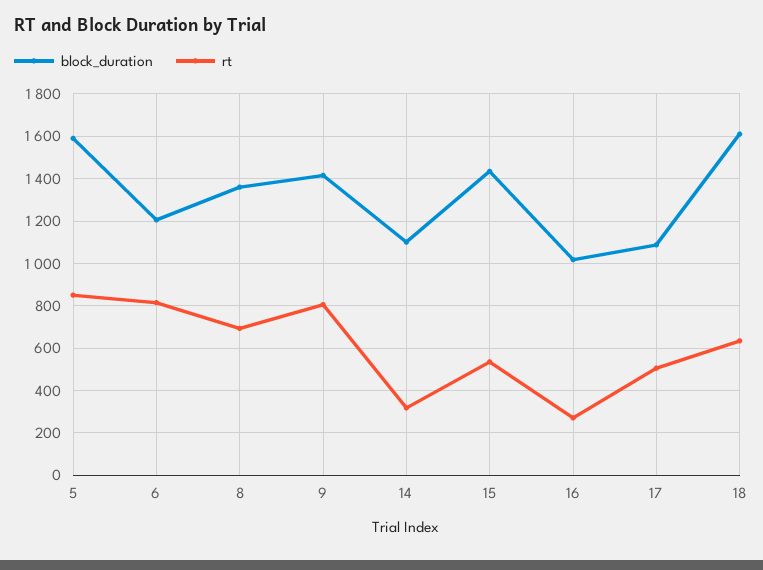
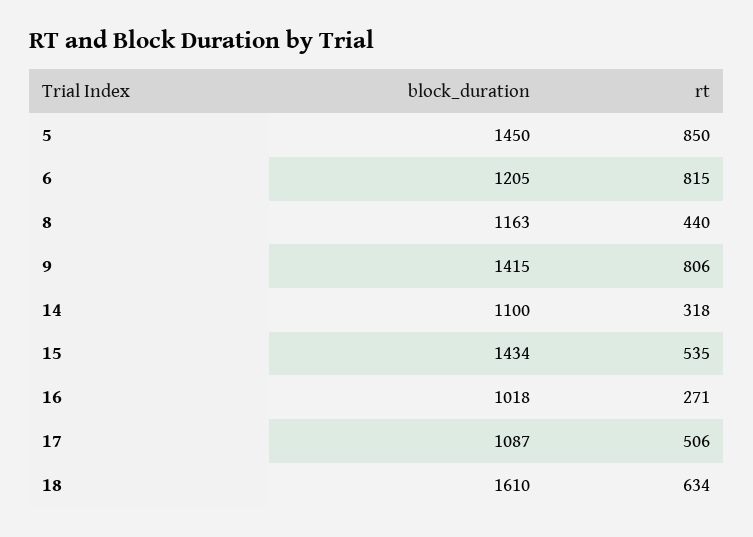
  {
    "block_duration": {
-     "5": 1600,
+     "5": 1450,
      "6": 1205,
-     "8": 1350,
+     "8": 1163,
      "9": 1415,
      "14": 1100,
      "15": 1434,
      "16": 1018,
      "17": 1087,
      "18": 1610
    },
    "rt": {
      "5": 850,
      "6": 815,
-     "8": 700,
+     "8": 440,
      "9": 806,
      "14": 318,
      "15": 535,
      "16": 271,
      "17": 506,
      "18": 634
    }
  }

